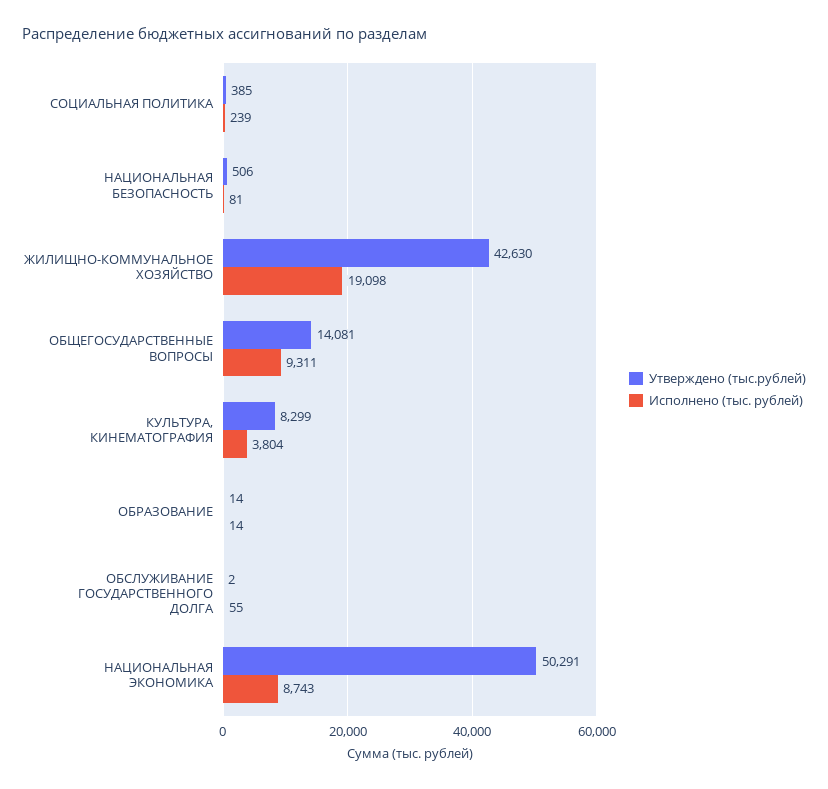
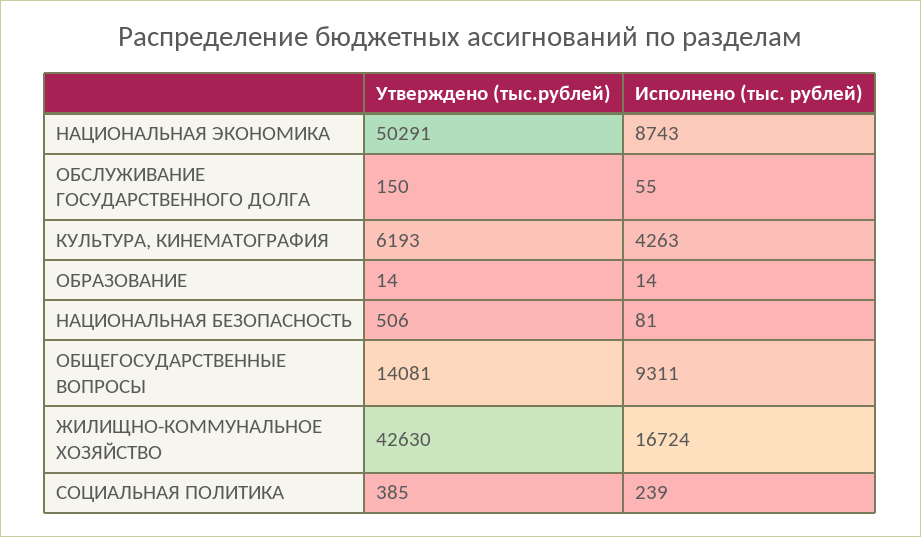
  {
    "Утверждено (тыс.рублей)": {
      "СОЦИАЛЬНАЯ ПОЛИТИКА": 385,
      "НАЦИОНАЛЬНАЯ БЕЗОПАСНОСТЬ": 506,
      "ЖИЛИЩНО-КОММУНАЛЬНОЕ ХОЗЯЙСТВО": 42630,
      "ОБЩЕГОСУДАРСТВЕННЫЕ ВОПРОСЫ": 14081,
-     "КУЛЬТУРА, КИНЕМАТОГРАФИЯ": 8299,
+     "КУЛЬТУРА, КИНЕМАТОГРАФИЯ": 6193,
      "ОБРАЗОВАНИЕ": 14,
-     "ОБСЛУЖИВАНИЕ ГОСУДАРСТВЕННОГО ДОЛГА": 2,
+     "ОБСЛУЖИВАНИЕ ГОСУДАРСТВЕННОГО ДОЛГА": 150,
      "НАЦИОНАЛЬНАЯ ЭКОНОМИКА": 50291
    },
    "Исполнено (тыс. рублей)": {
      "СОЦИАЛЬНАЯ ПОЛИТИКА": 239,
      "НАЦИОНАЛЬНАЯ БЕЗОПАСНОСТЬ": 81,
-     "ЖИЛИЩНО-КОММУНАЛЬНОЕ ХОЗЯЙСТВО": 19098,
+     "ЖИЛИЩНО-КОММУНАЛЬНОЕ ХОЗЯЙСТВО": 16724,
      "ОБЩЕГОСУДАРСТВЕННЫЕ ВОПРОСЫ": 9311,
-     "КУЛЬТУРА, КИНЕМАТОГРАФИЯ": 3804,
+     "КУЛЬТУРА, КИНЕМАТОГРАФИЯ": 4263,
      "ОБРАЗОВАНИЕ": 14,
      "ОБСЛУЖИВАНИЕ ГОСУДАРСТВЕННОГО ДОЛГА": 55,
      "НАЦИОНАЛЬНАЯ ЭКОНОМИКА": 8743
    }
  }

